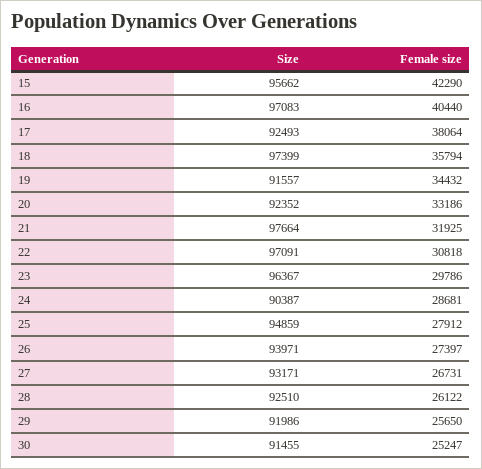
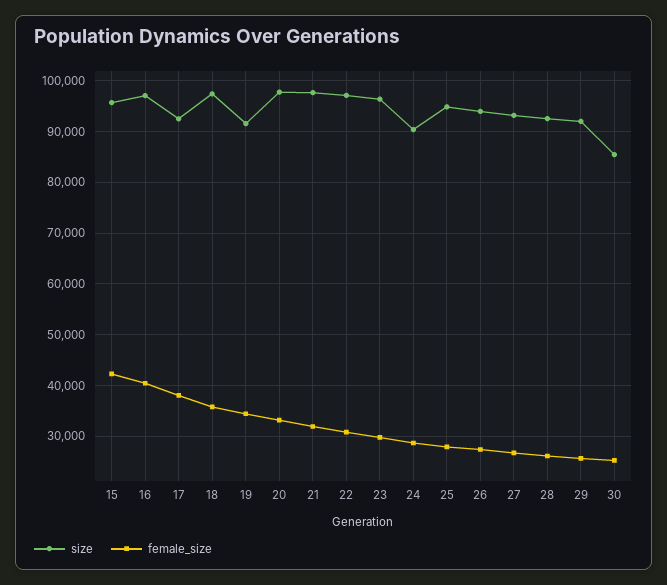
  {
    "Size": {
      "15": 95662,
      "16": 97083,
      "17": 92493,
      "18": 97399,
      "19": 91557,
-     "20": 92352,
+     "20": 98000,
      "21": 97664,
      "22": 97091,
      "23": 96367,
      "24": 90387,
      "25": 94859,
      "26": 93971,
      "27": 93171,
      "28": 92510,
      "29": 91986,
-     "30": 91455
+     "30": 86000
    },
    "Female size": {
      "15": 42290,
      "16": 40440,
      "17": 38064,
      "18": 35794,
      "19": 34432,
      "20": 33186,
      "21": 31925,
      "22": 30818,
      "23": 29786,
      "24": 28681,
      "25": 27912,
      "26": 27397,
      "27": 26731,
      "28": 26122,
      "29": 25650,
      "30": 25247
    }
  }

